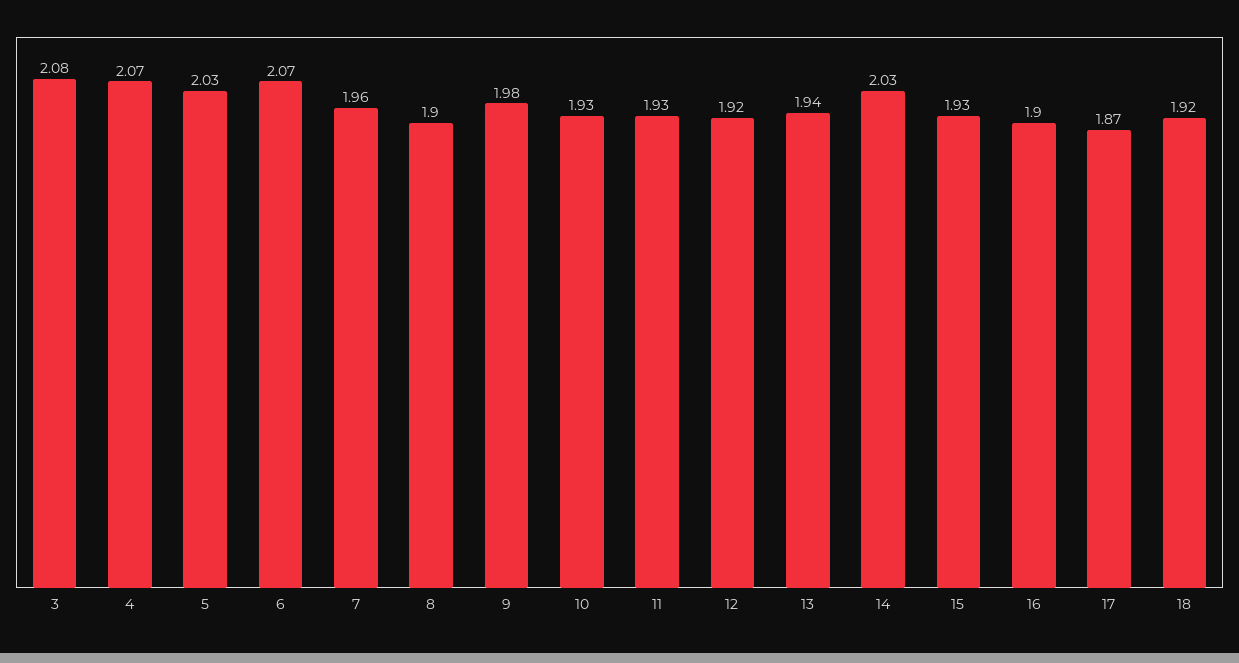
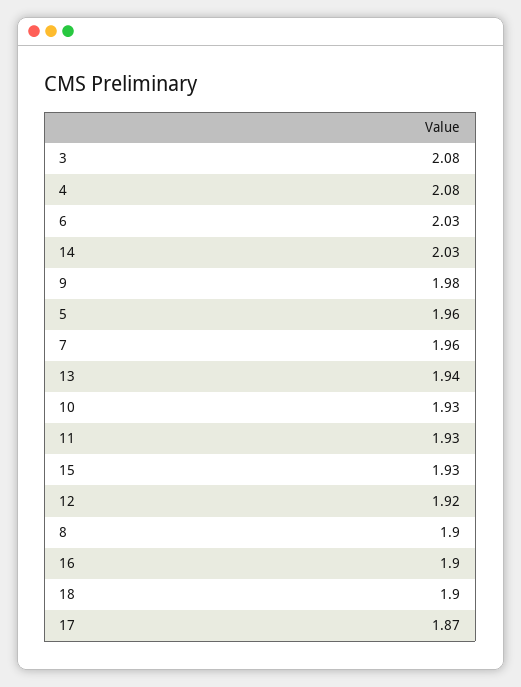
  {
    "3": 2.08,
-   "4": 2.07,
+   "4": 2.08,
-   "5": 2.03,
+   "5": 1.96,
-   "6": 2.07,
+   "6": 2.03,
    "7": 1.96,
    "8": 1.9,
    "9": 1.98,
    "10": 1.93,
    "11": 1.93,
    "12": 1.92,
    "13": 1.94,
    "14": 2.03,
    "15": 1.93,
    "16": 1.9,
    "17": 1.87,
-   "18": 1.92
+   "18": 1.9
  }

